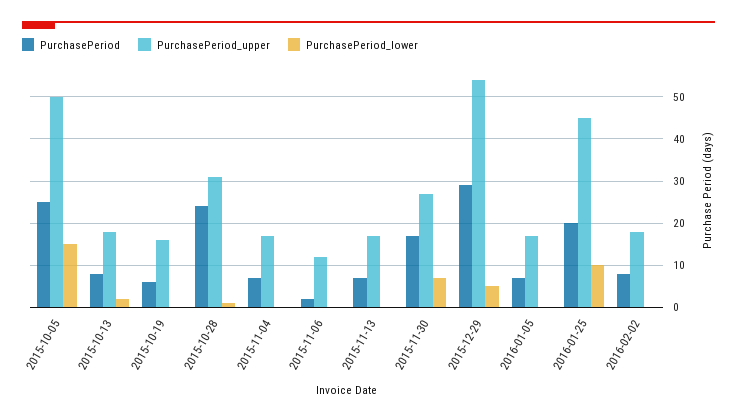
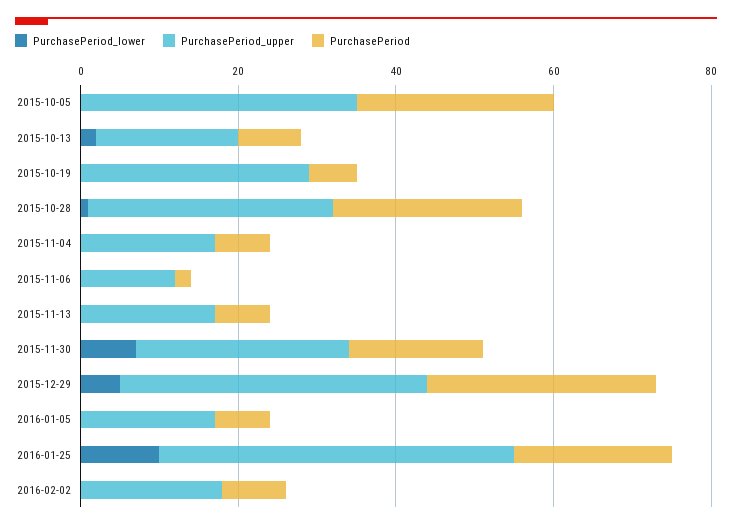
  {
    "PurchasePeriod": {
      "2015-10-05": 25,
      "2015-10-13": 10,
      "2015-10-19": 5,
      "2015-10-28": 25,
      "2015-11-04": 5,
      "2015-11-06": 0,
      "2015-11-13": 5,
      "2015-11-30": 15,
      "2015-12-29": 30,
      "2016-01-05": 5,
      "2016-01-25": 20,
      "2016-02-02": 10
    },
    "PurchasePeriod_upper": {
-     "2015-10-05": 50,
+     "2015-10-05": 35,
      "2015-10-13": 20,
-     "2015-10-19": 15,
+     "2015-10-19": 30,
      "2015-10-28": 30,
      "2015-11-04": 15,
      "2015-11-06": 10,
      "2015-11-13": 15,
      "2015-11-30": 25,
-     "2015-12-29": 55,
+     "2015-12-29": 40,
      "2016-01-05": 15,
      "2016-01-25": 45,
      "2016-02-02": 20
    },
    "PurchasePeriod_lower": {
-     "2015-10-05": 15,
+     "2015-10-05": 0,
      "2015-10-13": 0,
      "2015-10-19": 0,
      "2015-10-28": 0,
      "2015-11-04": 0,
      "2015-11-06": 0,
      "2015-11-13": 0,
      "2015-11-30": 5,
      "2015-12-29": 5,
      "2016-01-05": 0,
      "2016-01-25": 10,
      "2016-02-02": 0
    }
  }

